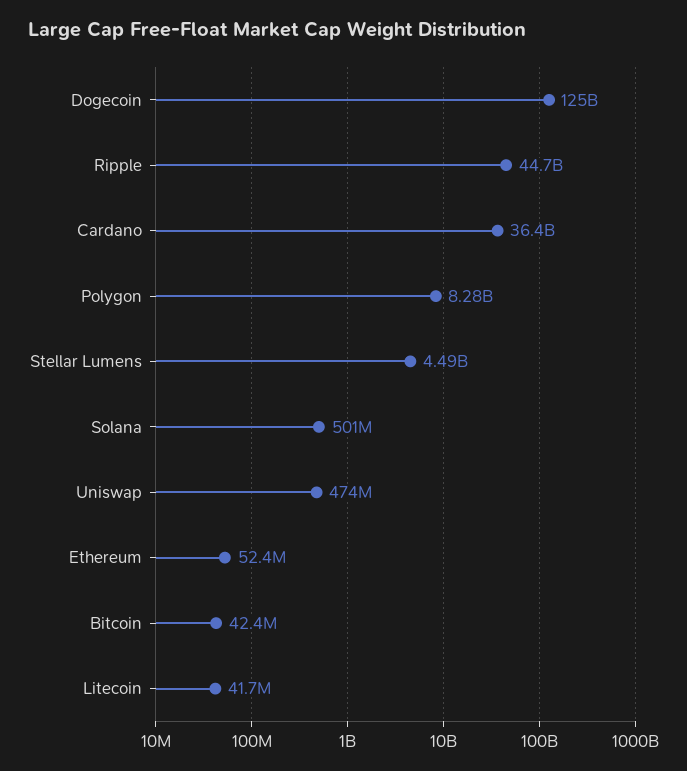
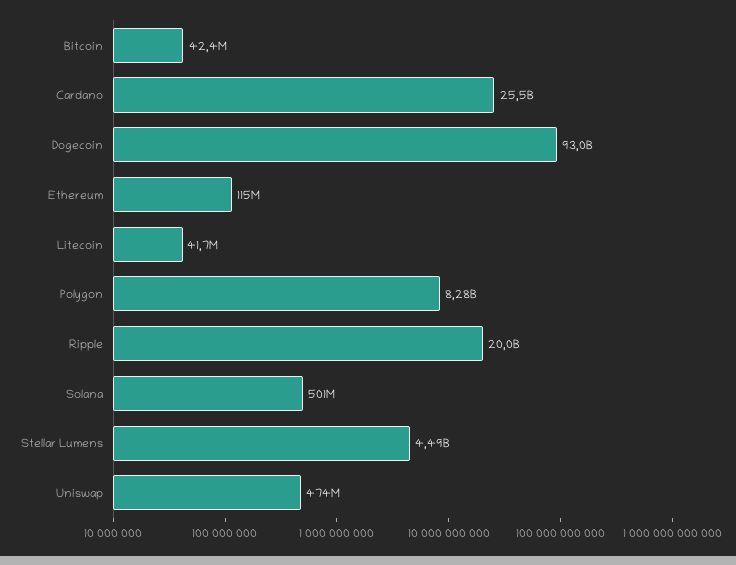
  {
-   "Dogecoin": 125000000000,
+   "Dogecoin": 93000000000,
-   "Ripple": 44700000000,
+   "Ripple": 20000000000,
-   "Cardano": 36400000000,
+   "Cardano": 25500000000,
    "Polygon": 8280000000,
    "Stellar Lumens": 4490000000,
    "Solana": 501000000,
    "Uniswap": 474000000,
-   "Ethereum": 52400000,
+   "Ethereum": 115000000,
    "Bitcoin": 42400000,
    "Litecoin": 41700000
  }

